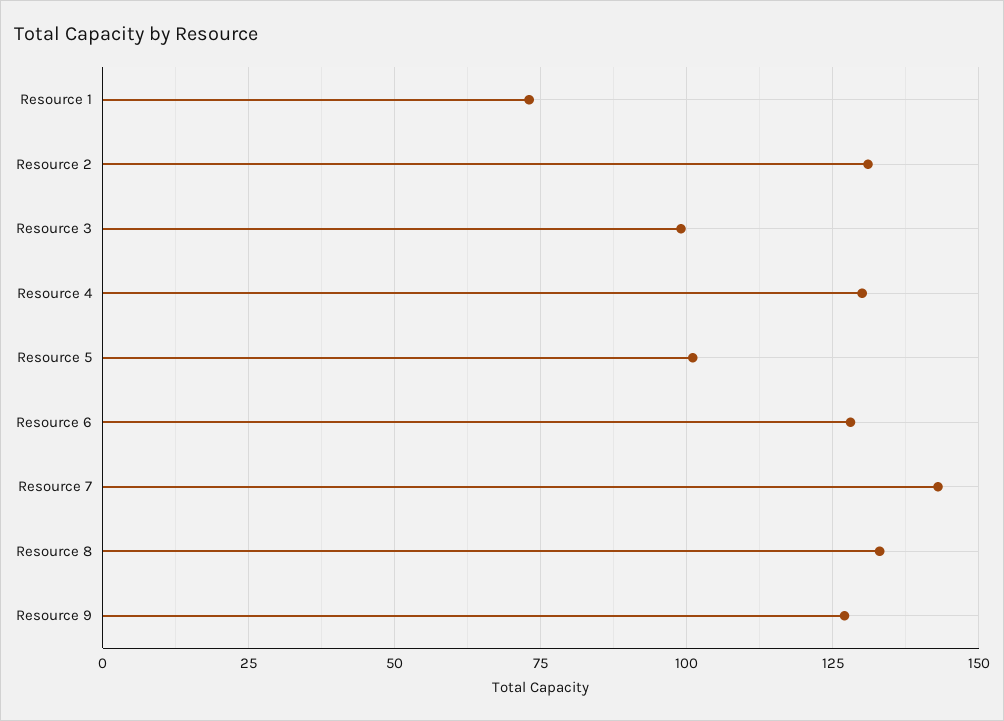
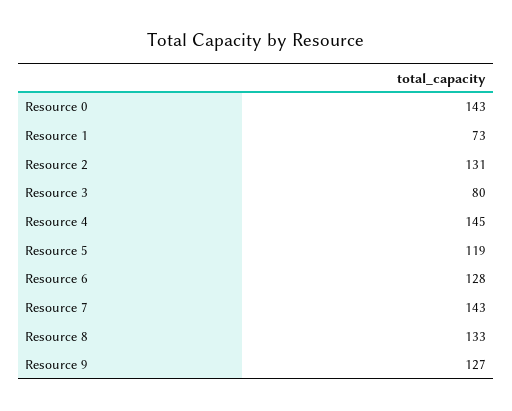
  {
    "Resource 1": 73,
    "Resource 2": 131,
-   "Resource 3": 100,
+   "Resource 3": 80,
-   "Resource 4": 130,
+   "Resource 4": 145,
-   "Resource 5": 100,
+   "Resource 5": 119,
    "Resource 6": 128,
    "Resource 7": 143,
    "Resource 8": 133,
-   "Resource 9": 127
+   "Resource 9": 127,
+   "Resource 0": 143
  }

